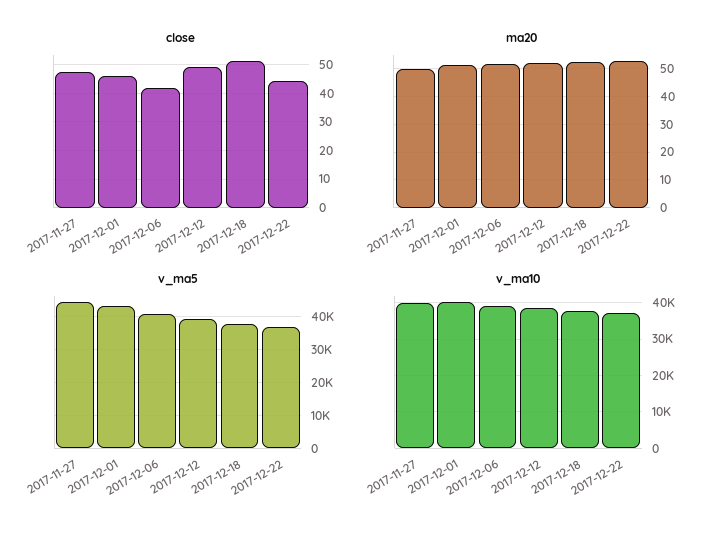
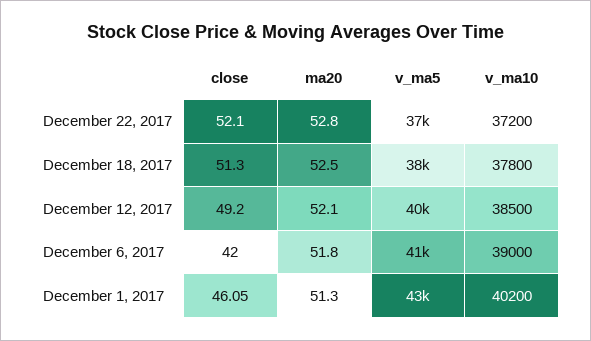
  {
    "close": {
-     "2017-11-27": 47.5,
      "2017-12-01": 46.05,
      "2017-12-06": 42,
      "2017-12-12": 49.2,
      "2017-12-18": 51.3,
-     "2017-12-22": 45
+     "2017-12-22": 52.1
    },
    "ma20": {
-     "2017-11-27": 50,
      "2017-12-01": 51.3,
      "2017-12-06": 51.8,
      "2017-12-12": 52.1,
      "2017-12-18": 52.5,
      "2017-12-22": 52.8
    },
    "v_ma5": {
-     "2017-11-27": 44000,
      "2017-12-01": 43000,
      "2017-12-06": 41000,
      "2017-12-12": 40000,
      "2017-12-18": 38000,
      "2017-12-22": 37000
    },
    "v_ma10": {
-     "2017-11-27": 40000,
      "2017-12-01": 40200,
      "2017-12-06": 39000,
      "2017-12-12": 38500,
      "2017-12-18": 37800,
      "2017-12-22": 37200
    }
  }

